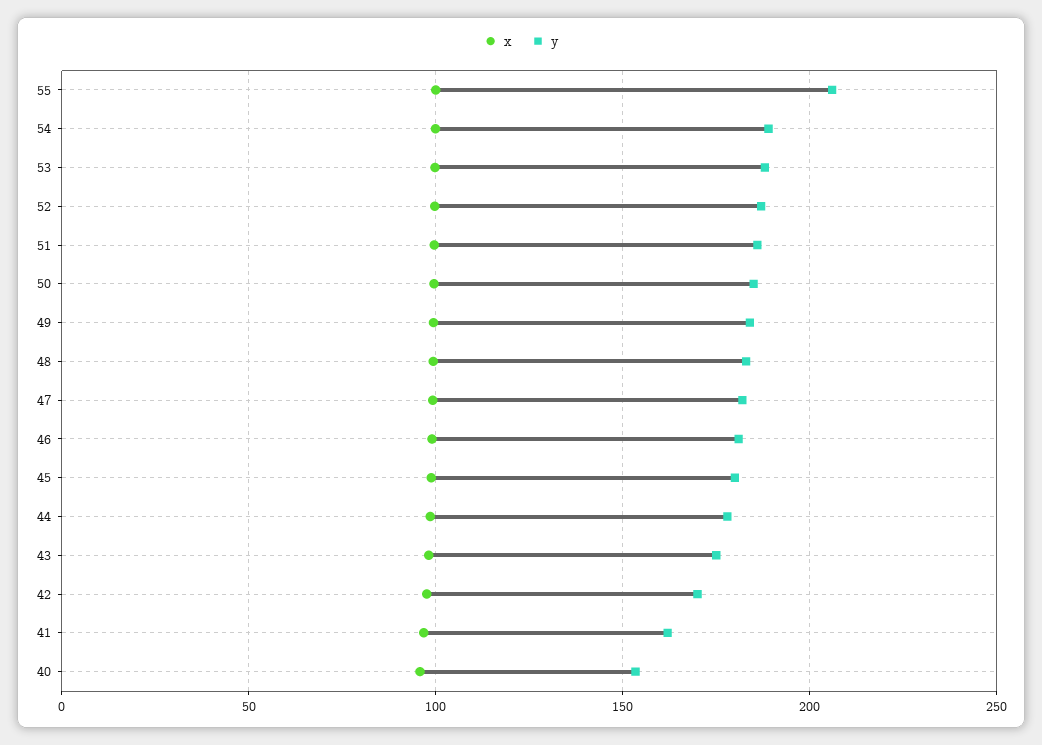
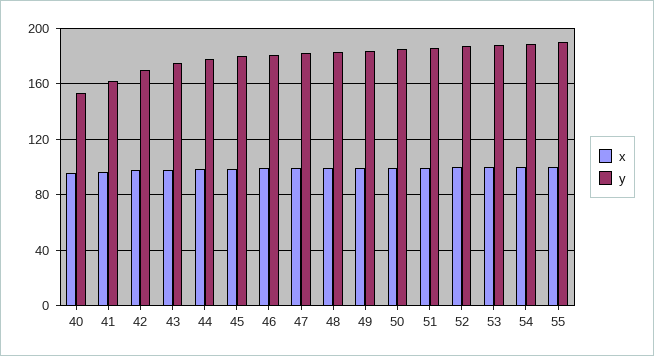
  {
    "x": {
      "55": 100,
      "54": 100,
      "53": 100,
      "52": 100,
      "51": 100,
      "50": 100,
      "49": 100,
      "48": 100,
      "47": 100,
      "46": 100,
      "45": 100,
      "44": 100,
      "43": 100,
      "42": 100,
      "41": 95,
      "40": 95
    },
    "y": {
-     "55": 205,
+     "55": 190,
      "54": 190,
      "53": 190,
      "52": 185,
      "51": 185,
      "50": 185,
      "49": 185,
      "48": 185,
      "47": 180,
      "46": 180,
      "45": 180,
      "44": 180,
      "43": 175,
      "42": 170,
      "41": 160,
      "40": 155
    }
  }

